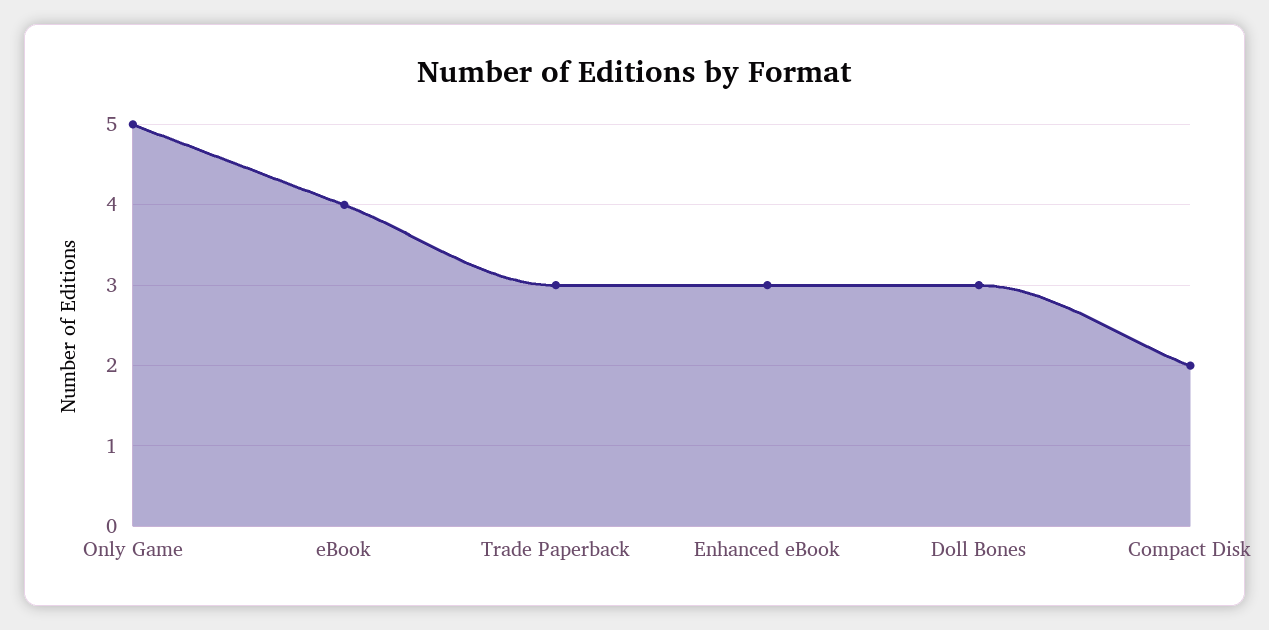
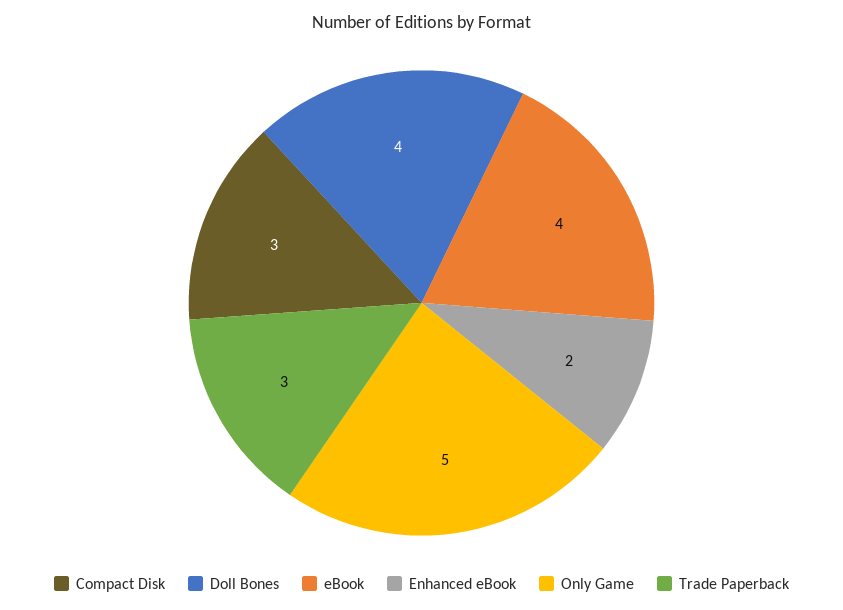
  {
    "Only Game": 5,
    "eBook": 4,
    "Trade Paperback": 3,
-   "Enhanced eBook": 3,
+   "Enhanced eBook": 2,
-   "Doll Bones": 3,
+   "Doll Bones": 4,
-   "Compact Disk": 2
+   "Compact Disk": 3
  }

